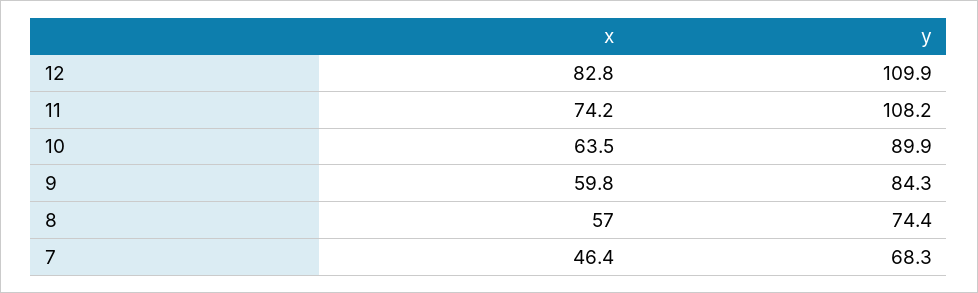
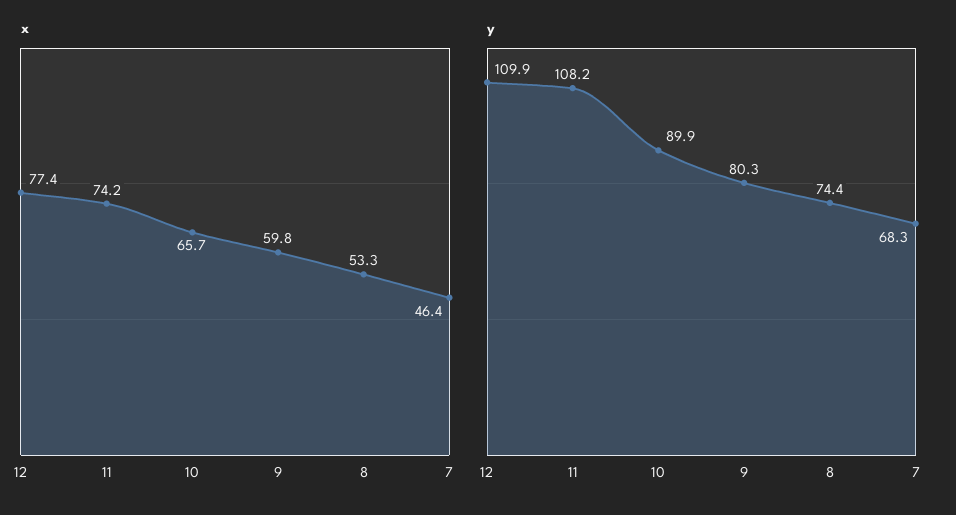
  {
    "x": {
-     "12": 82.8,
+     "12": 77.4,
      "11": 74.2,
-     "10": 63.5,
+     "10": 65.7,
      "9": 59.8,
-     "8": 57,
+     "8": 53.3,
      "7": 46.4
    },
    "y": {
      "12": 109.9,
      "11": 108.2,
      "10": 89.9,
-     "9": 84.3,
+     "9": 80.3,
      "8": 74.4,
      "7": 68.3
    }
  }

